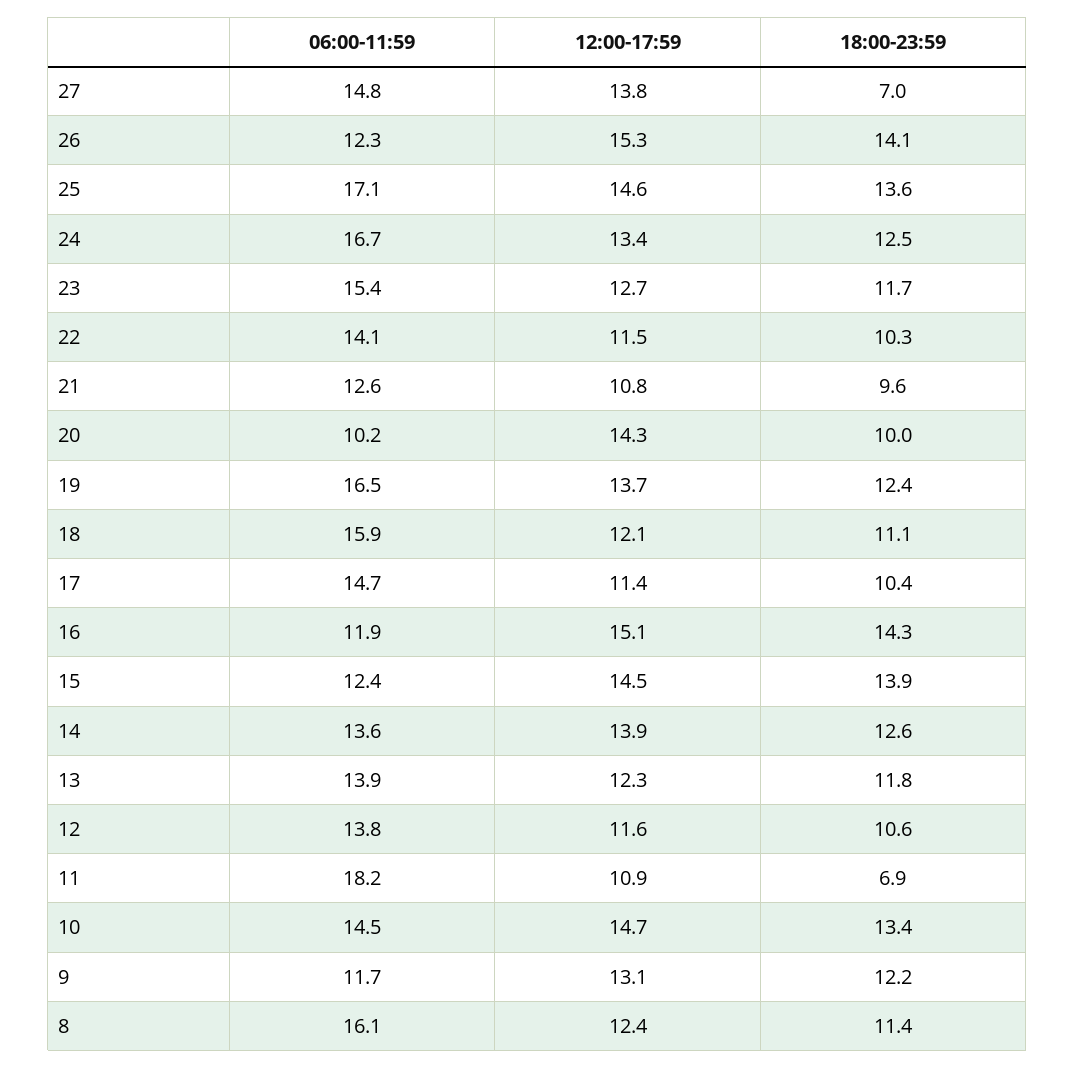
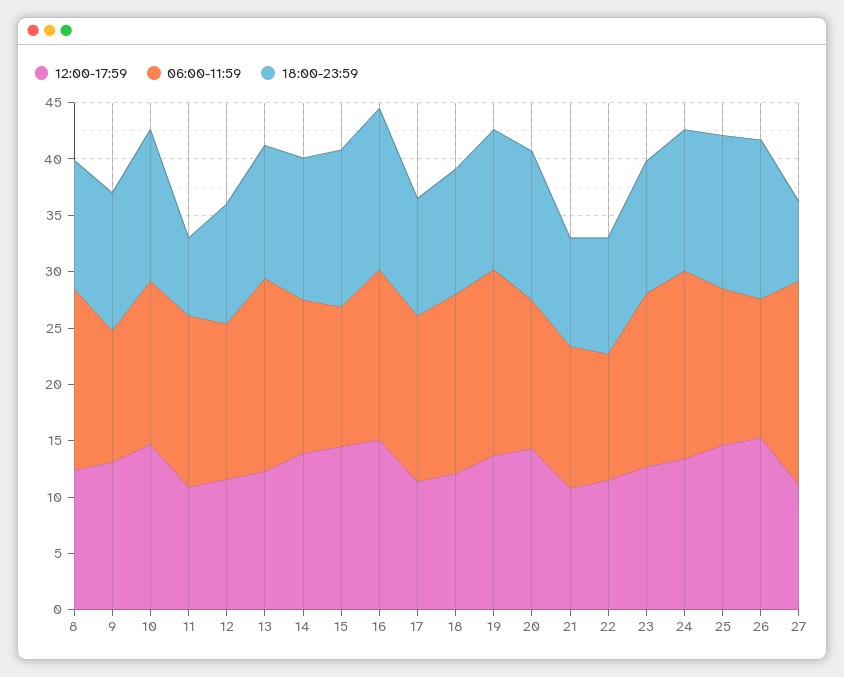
  {
    "06:00-11:59": {
-     "27": 14.8,
+     "27": 18,
      "26": 12.3,
-     "25": 17.1,
+     "25": 14,
      "24": 16.7,
      "23": 15.4,
-     "22": 14.1,
+     "22": 11,
      "21": 12.6,
-     "20": 10.2,
+     "20": 13,
      "19": 16.5,
      "18": 15.9,
      "17": 14.7,
-     "16": 11.9,
+     "16": 15,
      "15": 12.4,
      "14": 13.6,
-     "13": 13.9,
+     "13": 17,
      "12": 13.8,
-     "11": 18.2,
+     "11": 15,
      "10": 14.5,
      "9": 11.7,
      "8": 16.1
    },
    "12:00-17:59": {
-     "27": 13.8,
+     "27": 11,
      "26": 15.3,
      "25": 14.6,
      "24": 13.4,
      "23": 12.7,
      "22": 11.5,
      "21": 10.8,
      "20": 14.3,
      "19": 13.7,
      "18": 12.1,
      "17": 11.4,
      "16": 15.1,
      "15": 14.5,
      "14": 13.9,
      "13": 12.3,
      "12": 11.6,
      "11": 10.9,
      "10": 14.7,
      "9": 13.1,
      "8": 12.4
    },
    "18:00-23:59": {
      "27": 7,
      "26": 14.1,
      "25": 13.6,
      "24": 12.5,
      "23": 11.7,
      "22": 10.3,
      "21": 9.6,
-     "20": 10,
+     "20": 13,
      "19": 12.4,
      "18": 11.1,
      "17": 10.4,
      "16": 14.3,
      "15": 13.9,
      "14": 12.6,
      "13": 11.8,
      "12": 10.6,
      "11": 6.9,
      "10": 13.4,
      "9": 12.2,
      "8": 11.4
    }
  }

